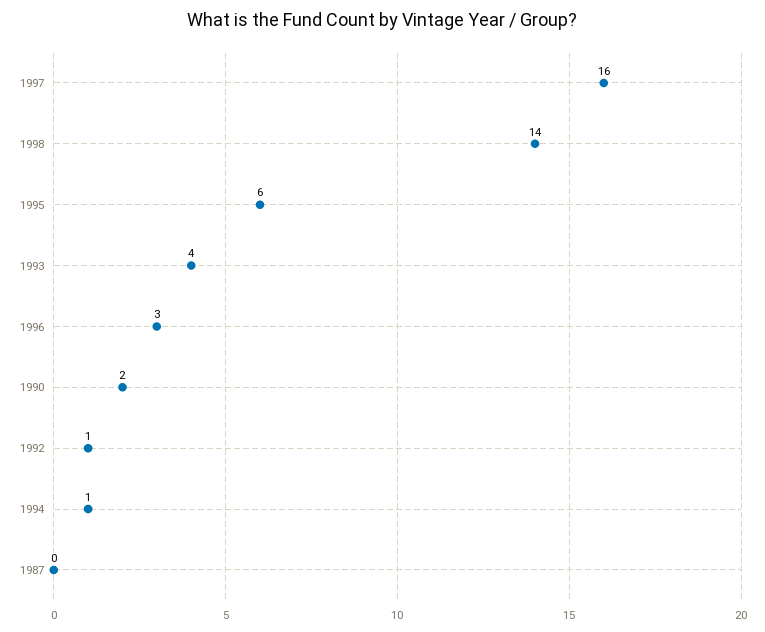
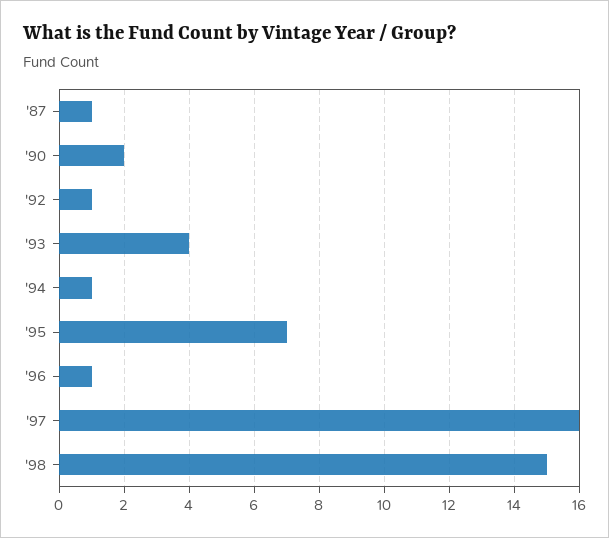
  {
    "1997": 16,
-   "1998": 14,
+   "1998": 15,
-   "1995": 6,
+   "1995": 7,
    "1993": 4,
-   "1996": 3,
+   "1996": 1,
    "1990": 2,
    "1992": 1,
    "1994": 1,
-   "1987": 0
+   "1987": 1
  }

